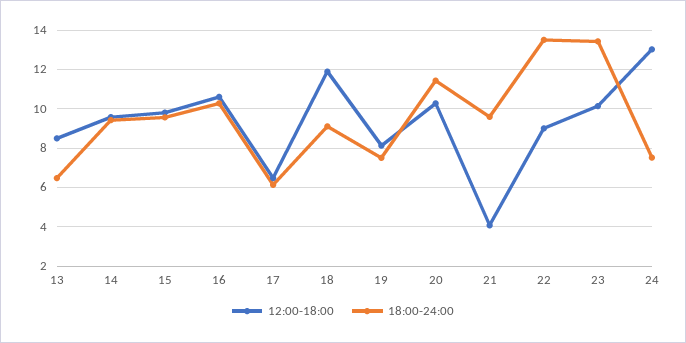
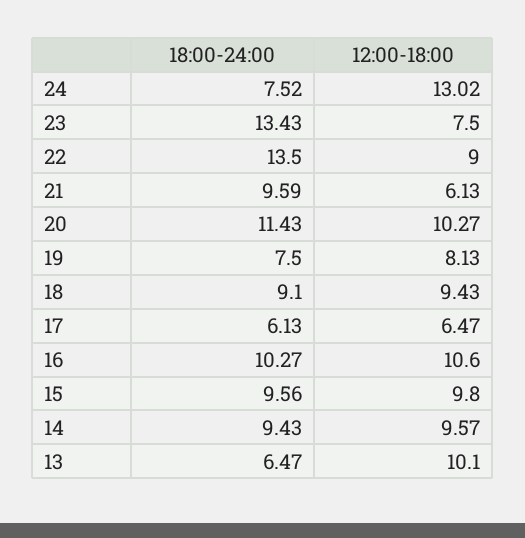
  {
    "12:00-18:00": {
-     "13": 8.5,
+     "13": 10.1,
      "14": 9.57,
      "15": 9.8,
      "16": 10.6,
      "17": 6.47,
-     "18": 12,
+     "18": 9.43,
      "19": 8.13,
      "20": 10.27,
-     "21": 4,
+     "21": 6.13,
      "22": 9,
-     "23": 10,
+     "23": 7.5,
      "24": 13.02
    },
    "18:00-24:00": {
      "13": 6.47,
      "14": 9.43,
      "15": 9.56,
      "16": 10.27,
      "17": 6.13,
      "18": 9.1,
      "19": 7.5,
      "20": 11.43,
      "21": 9.59,
      "22": 13.5,
      "23": 13.43,
      "24": 7.52
    }
  }

